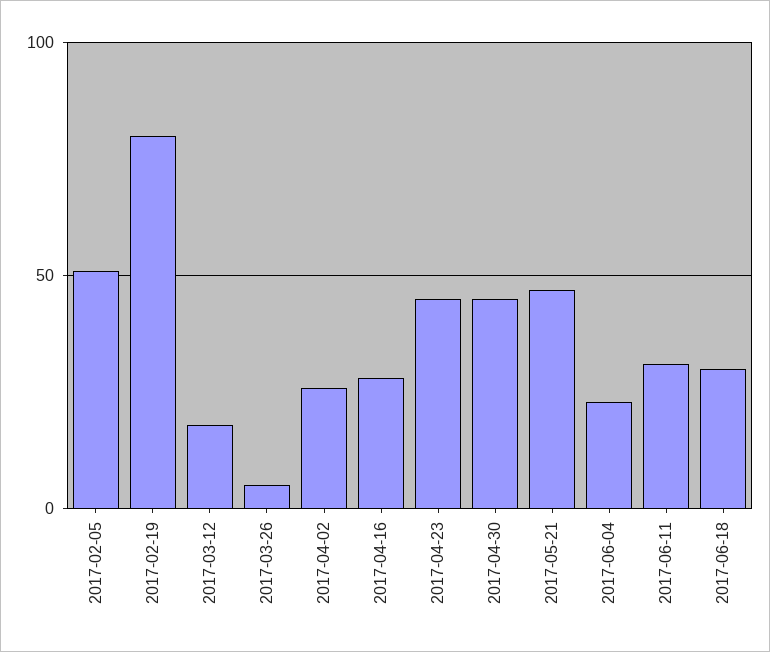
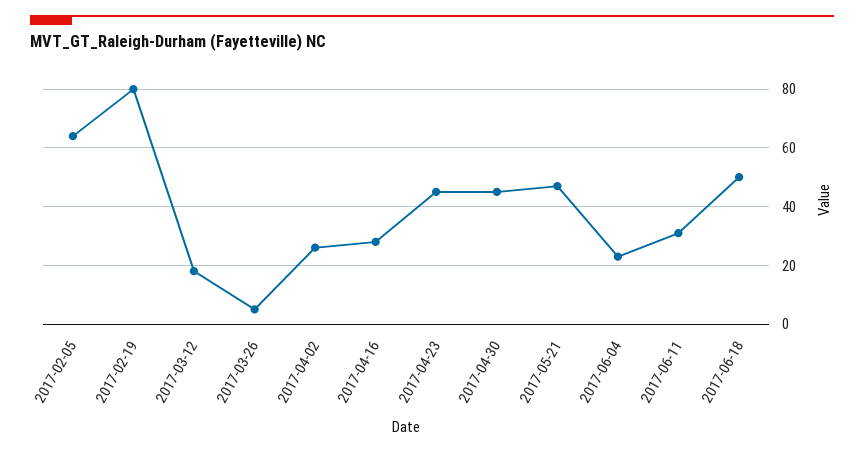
  {
-   "2017-02-05": 50,
+   "2017-02-05": 65,
    "2017-02-19": 80,
    "2017-03-12": 20,
    "2017-03-26": 5,
    "2017-04-02": 25,
    "2017-04-16": 30,
    "2017-04-23": 45,
    "2017-04-30": 45,
    "2017-05-21": 45,
    "2017-06-04": 25,
    "2017-06-11": 30,
-   "2017-06-18": 30
+   "2017-06-18": 50
  }

